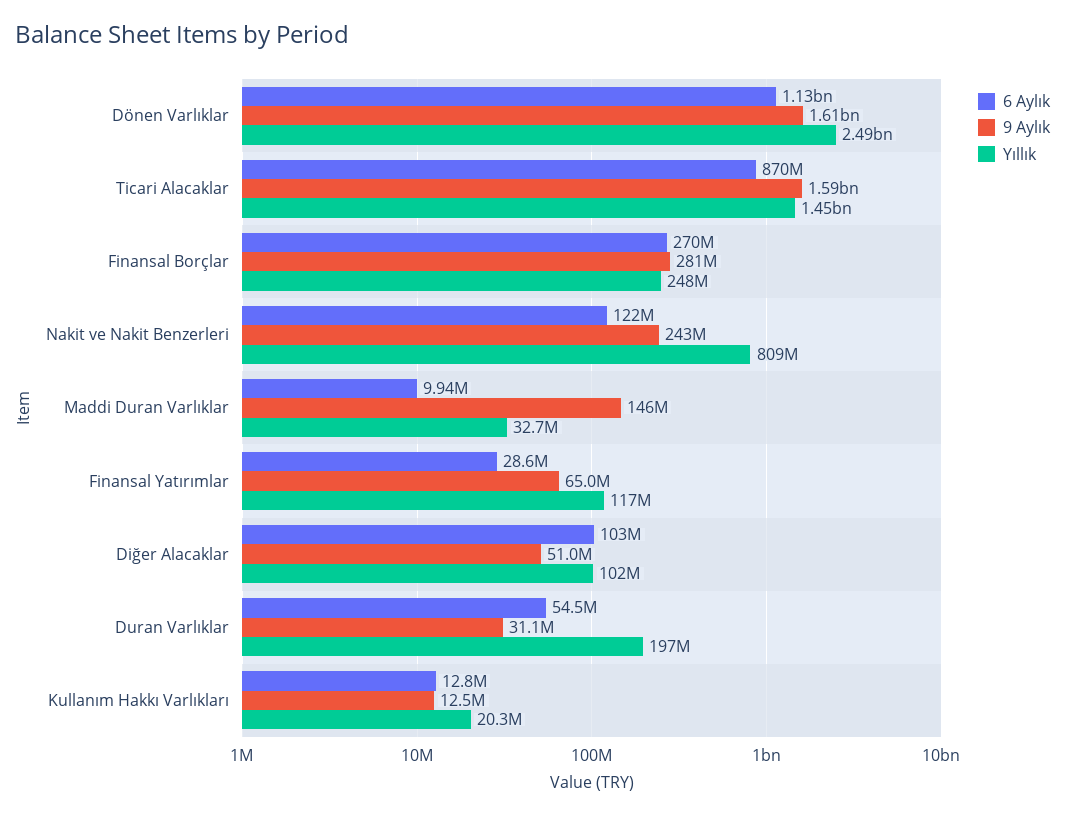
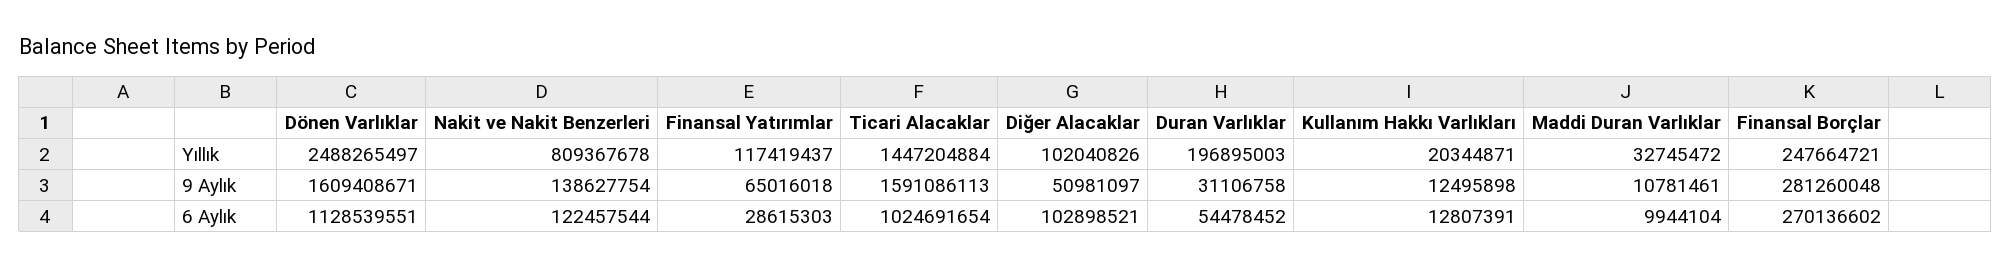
  {
    "6 Aylık": {
      "Dönen Varlıklar": 1128539551,
-     "Ticari Alacaklar": 870000000,
+     "Ticari Alacaklar": 1024691654,
      "Finansal Borçlar": 270136602,
      "Nakit ve Nakit Benzerleri": 122457544,
      "Maddi Duran Varlıklar": 9944104,
      "Finansal Yatırımlar": 28615303,
      "Diğer Alacaklar": 102898521,
      "Duran Varlıklar": 54478452,
      "Kullanım Hakkı Varlıkları": 12807391
    },
    "9 Aylık": {
      "Dönen Varlıklar": 1609408671,
      "Ticari Alacaklar": 1591086113,
      "Finansal Borçlar": 281260048,
-     "Nakit ve Nakit Benzerleri": 243000000,
+     "Nakit ve Nakit Benzerleri": 138627754,
-     "Maddi Duran Varlıklar": 146000000,
+     "Maddi Duran Varlıklar": 10781461,
      "Finansal Yatırımlar": 65016018,
      "Diğer Alacaklar": 50981097,
      "Duran Varlıklar": 31106758,
      "Kullanım Hakkı Varlıkları": 12495898
    },
    "Yıllık": {
      "Dönen Varlıklar": 2488265497,
      "Ticari Alacaklar": 1447204884,
      "Finansal Borçlar": 247664721,
      "Nakit ve Nakit Benzerleri": 809367678,
      "Maddi Duran Varlıklar": 32745472,
      "Finansal Yatırımlar": 117419437,
      "Diğer Alacaklar": 102040826,
      "Duran Varlıklar": 196895003,
      "Kullanım Hakkı Varlıkları": 20344871
    }
  }

